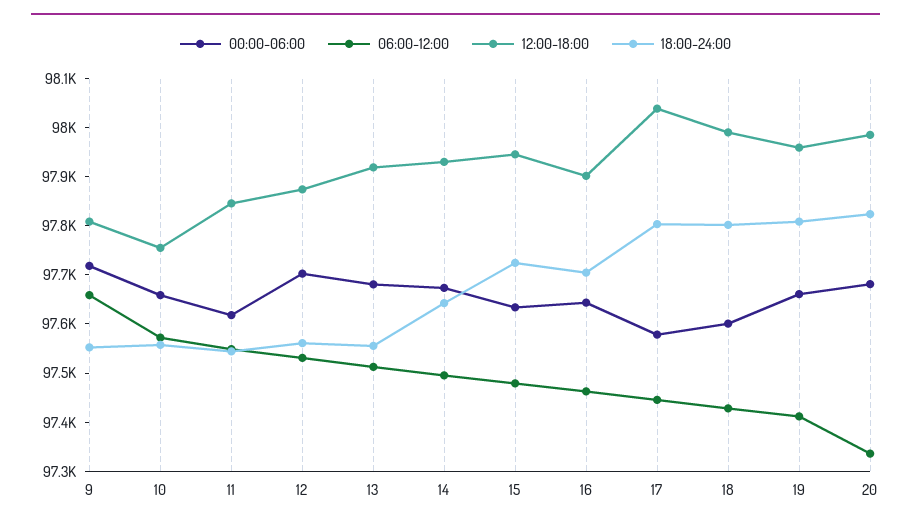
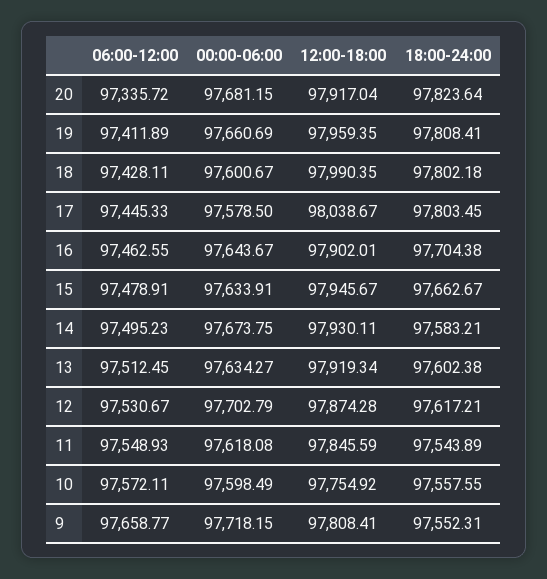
  {
    "00:00-06:00": {
      "9": 97718.15,
-     "10": 97660,
+     "10": 97598.49,
      "11": 97618.08,
      "12": 97702.79,
-     "13": 97680,
+     "13": 97634.27,
      "14": 97673.75,
      "15": 97633.91,
      "16": 97643.67,
      "17": 97578.5,
      "18": 97600.67,
      "19": 97660.69,
      "20": 97681.15
    },
    "06:00-12:00": {
      "9": 97658.77,
      "10": 97572.11,
      "11": 97548.93,
      "12": 97530.67,
      "13": 97512.45,
      "14": 97495.23,
      "15": 97478.91,
      "16": 97462.55,
      "17": 97445.33,
      "18": 97428.11,
      "19": 97411.89,
      "20": 97335.72
    },
    "12:00-18:00": {
      "9": 97808.41,
      "10": 97754.92,
      "11": 97845.59,
      "12": 97874.28,
      "13": 97919.34,
      "14": 97930.11,
      "15": 97945.67,
      "16": 97902.01,
      "17": 98038.67,
      "18": 97990.35,
      "19": 97959.35,
-     "20": 97980
+     "20": 97917.04
    },
    "18:00-24:00": {
      "9": 97552.31,
      "10": 97557.55,
      "11": 97543.89,
-     "12": 97560,
+     "12": 97617.21,
-     "13": 97560,
+     "13": 97602.38,
-     "14": 97640,
+     "14": 97583.21,
-     "15": 97720,
+     "15": 97662.67,
      "16": 97704.38,
      "17": 97803.45,
      "18": 97802.18,
      "19": 97808.41,
      "20": 97823.64
    }
  }

